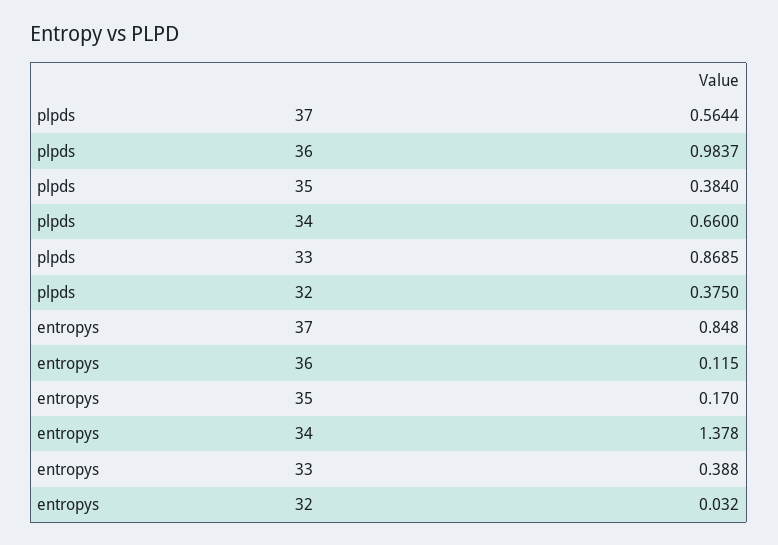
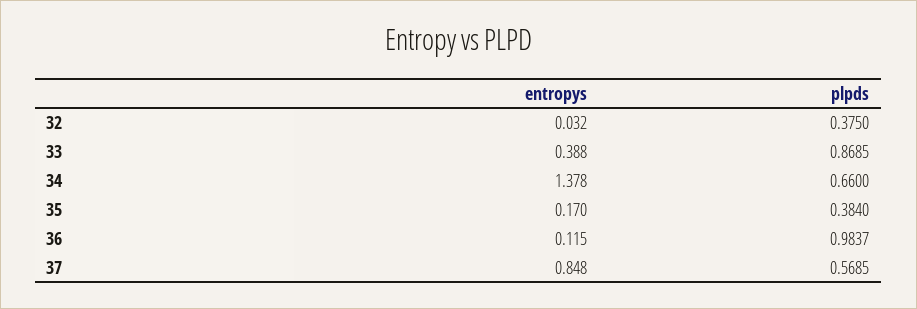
  {
    "plpds": {
-     "37": 0.5644,
+     "37": 0.5685,
      "36": 0.9837,
      "35": 0.384,
      "34": 0.66,
      "33": 0.8685,
      "32": 0.375
    },
    "entropys": {
      "37": 0.848,
      "36": 0.115,
      "35": 0.17,
      "34": 1.378,
      "33": 0.388,
      "32": 0.032
    }
  }

